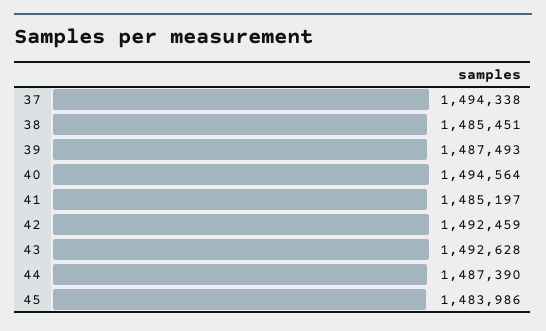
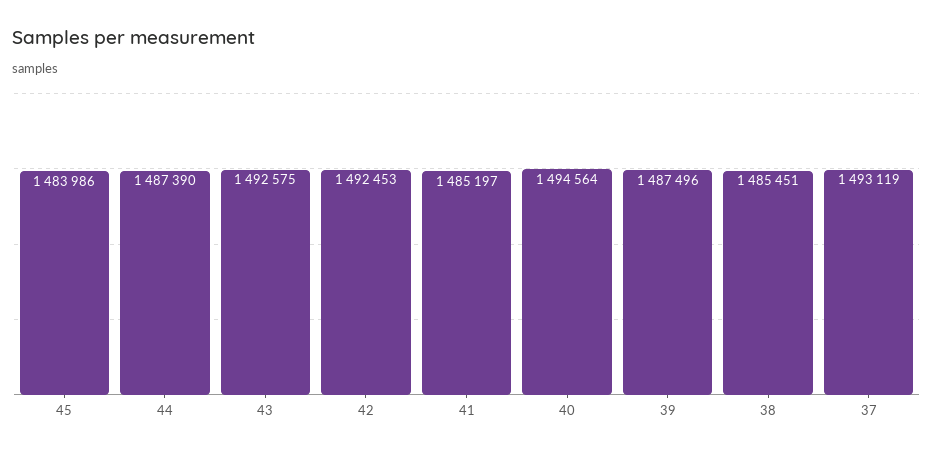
  {
-   "37": 1494338,
+   "37": 1493119,
    "38": 1485451,
-   "39": 1487493,
+   "39": 1487496,
    "40": 1494564,
    "41": 1485197,
-   "42": 1492459,
+   "42": 1492453,
-   "43": 1492628,
+   "43": 1492575,
    "44": 1487390,
    "45": 1483986
  }

